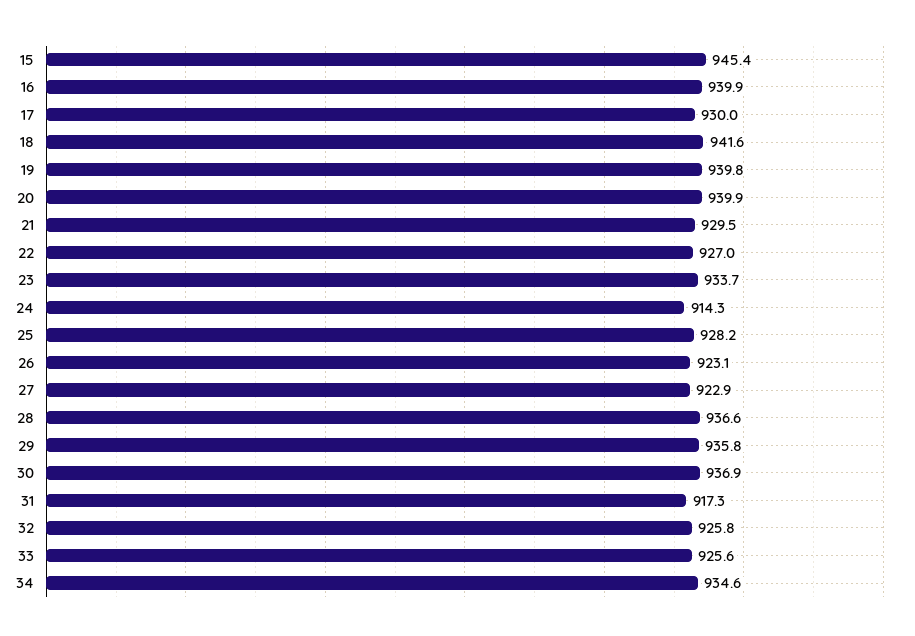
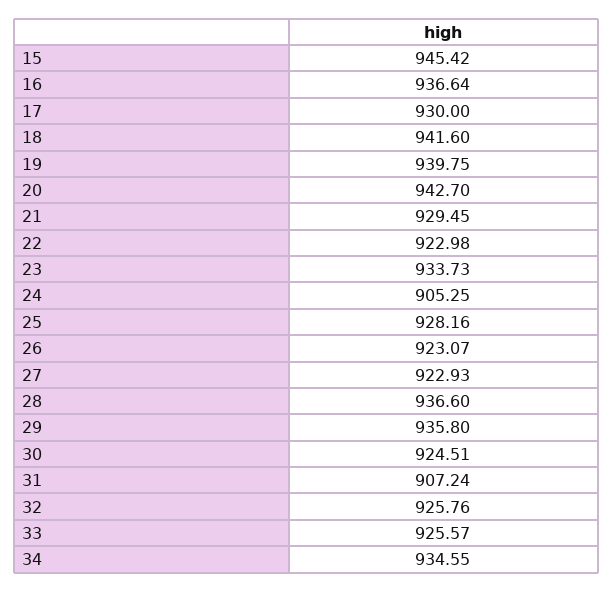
  {
    "15": 945.42,
-   "16": 939.9,
+   "16": 936.64,
    "17": 930,
    "18": 941.6,
    "19": 939.75,
-   "20": 939.9,
+   "20": 942.7,
    "21": 929.45,
-   "22": 927,
+   "22": 922.98,
    "23": 933.73,
-   "24": 914.3,
+   "24": 905.25,
    "25": 928.16,
    "26": 923.07,
    "27": 922.93,
    "28": 936.6,
    "29": 935.8,
-   "30": 936.9,
+   "30": 924.51,
-   "31": 917.3,
+   "31": 907.24,
    "32": 925.76,
    "33": 925.57,
    "34": 934.55
  }

